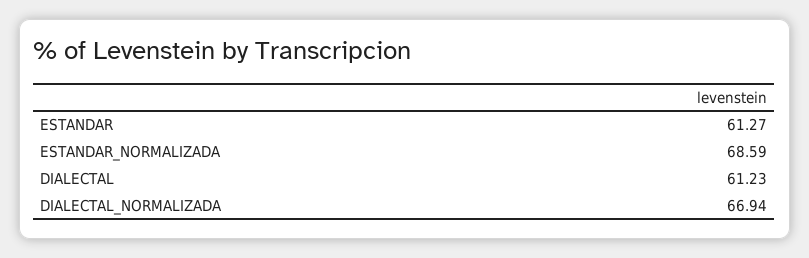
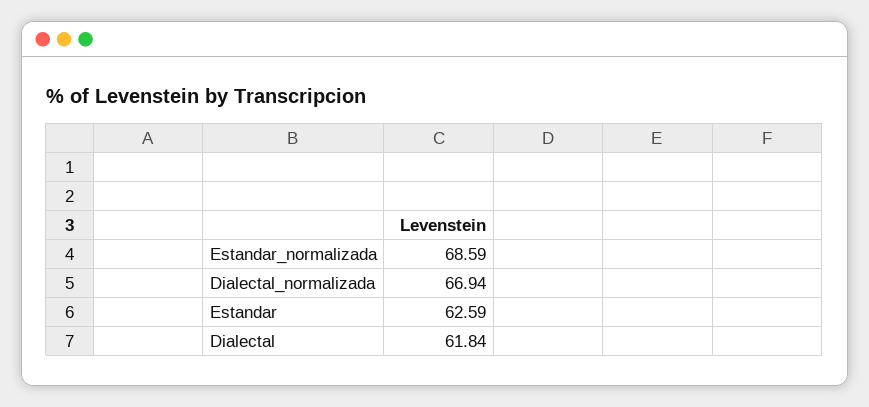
  {
-   "ESTANDAR": 61.27,
+   "ESTANDAR": 62.59,
    "ESTANDAR_NORMALIZADA": 68.59,
-   "DIALECTAL": 61.23,
+   "DIALECTAL": 61.84,
    "DIALECTAL_NORMALIZADA": 66.94
  }

